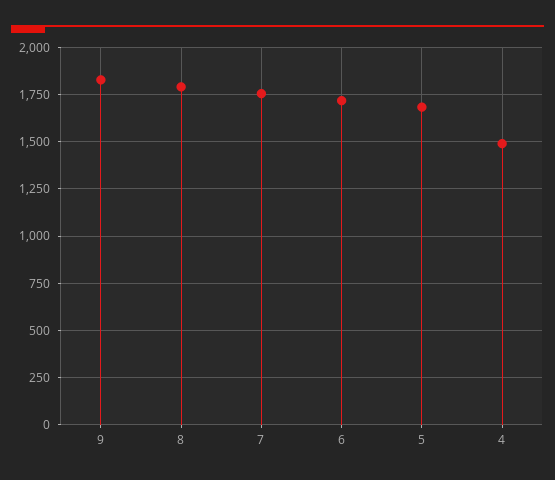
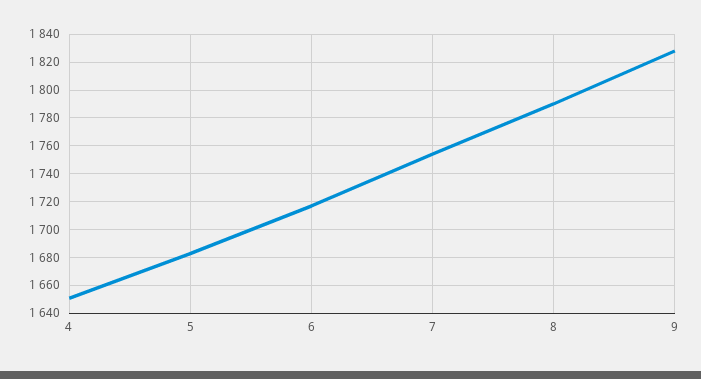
  {
    "9": 1830,
    "8": 1790,
    "7": 1755,
    "6": 1715,
    "5": 1685,
-   "4": 1500
+   "4": 1650
  }

